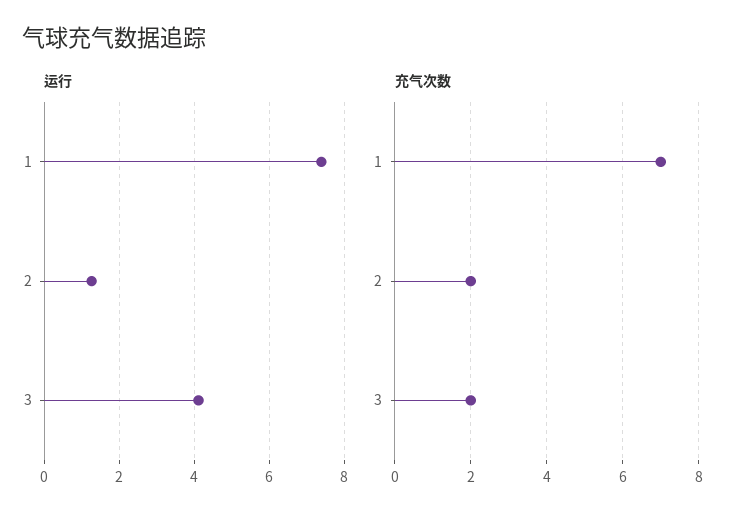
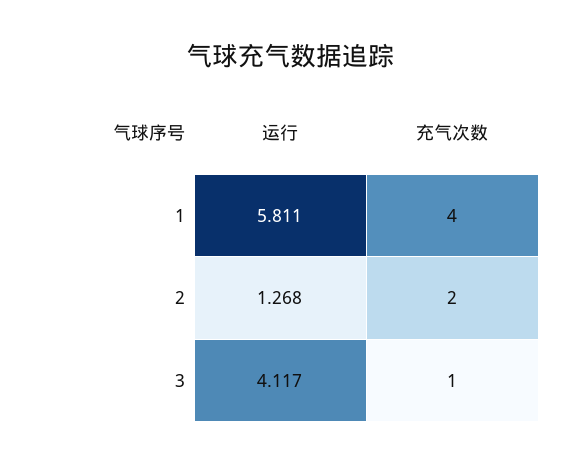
  {
    "运行": {
-     "1": 7.4,
+     "1": 5.811,
      "2": 1.268,
      "3": 4.117
    },
    "充气次数": {
-     "1": 7,
+     "1": 4,
      "2": 2,
-     "3": 2
+     "3": 1
    }
  }

